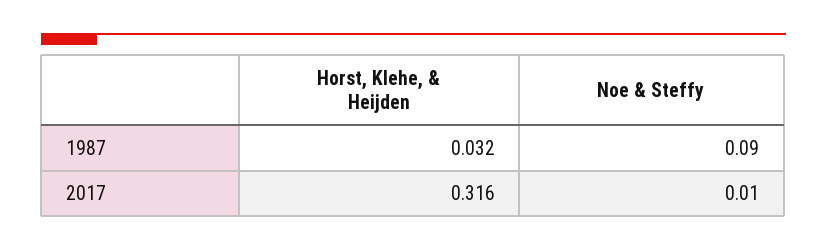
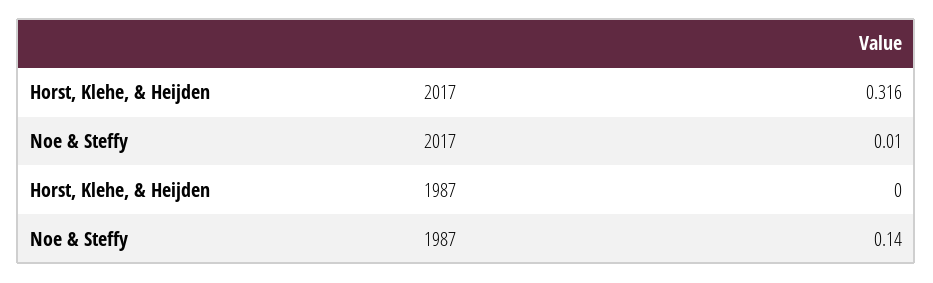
  {
    "Horst, Klehe, & Heijden": {
-     "1987": 0.032,
+     "1987": 0,
      "2017": 0.316
    },
    "Noe & Steffy": {
-     "1987": 0.09,
+     "1987": 0.14,
      "2017": 0.01
    }
  }

